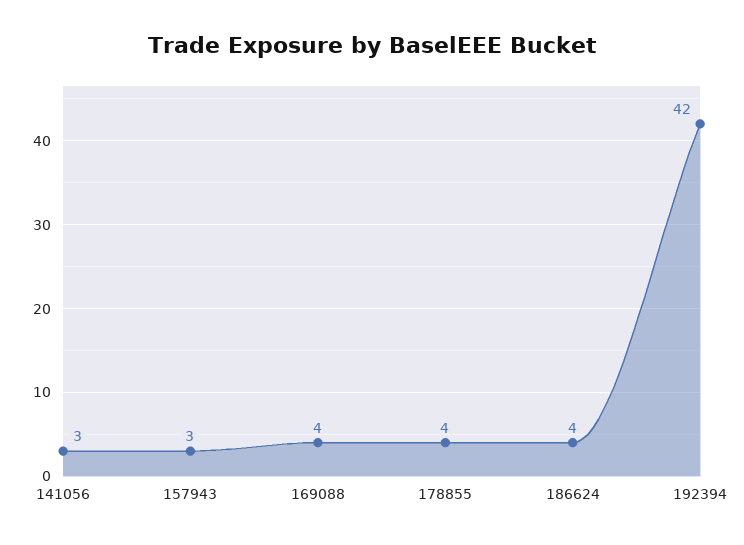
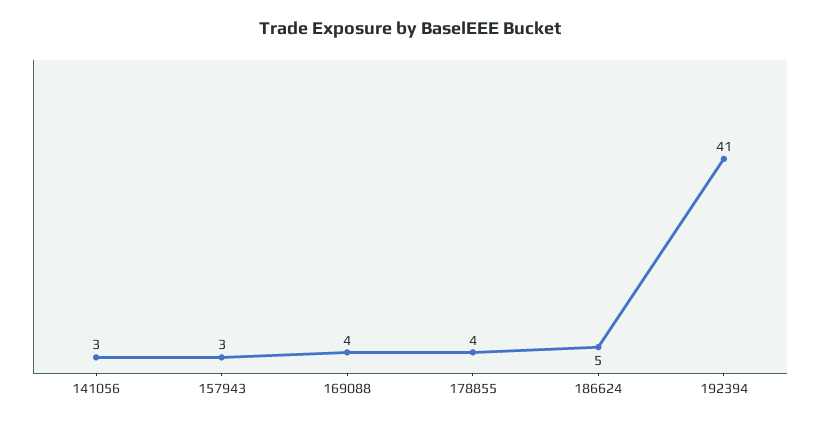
  {
    "141056": 3,
    "157943": 3,
    "169088": 4,
    "178855": 4,
-   "186624": 4,
+   "186624": 5,
-   "192394": 42
+   "192394": 41
  }

